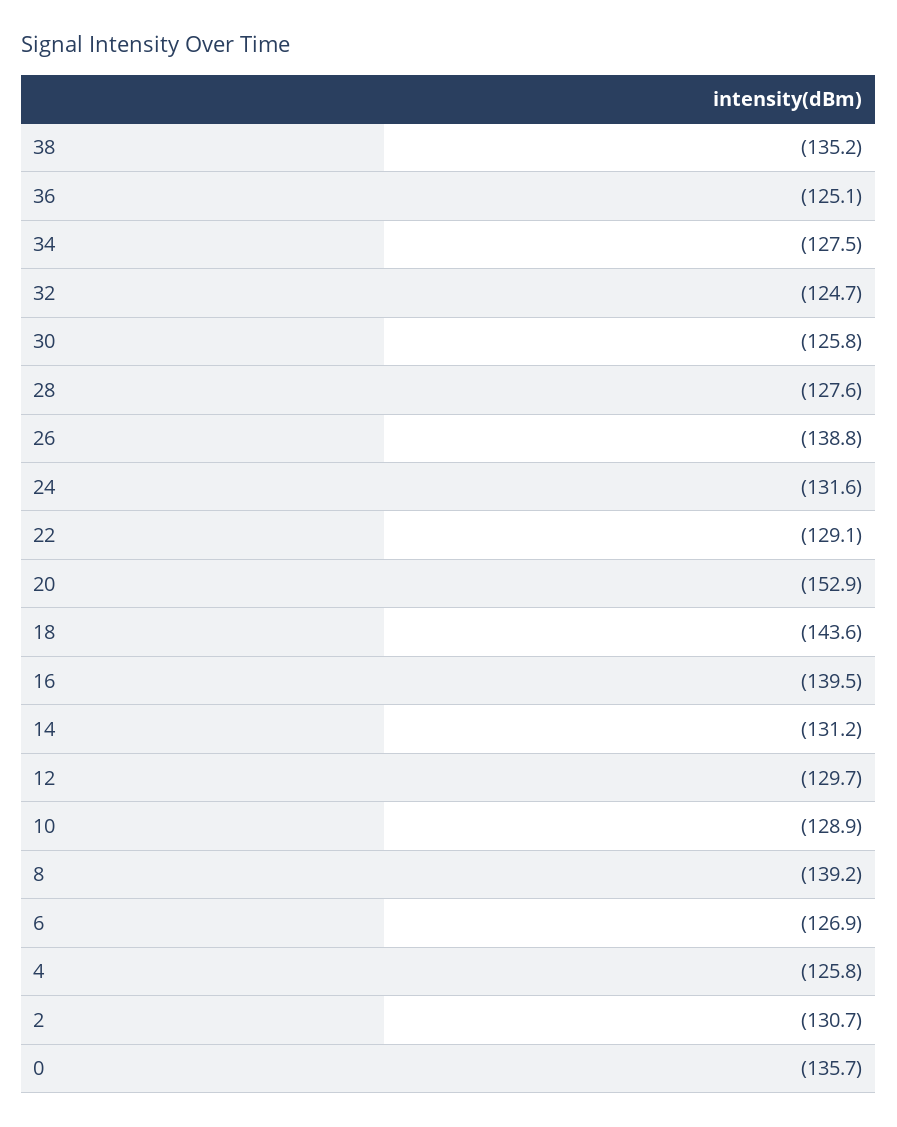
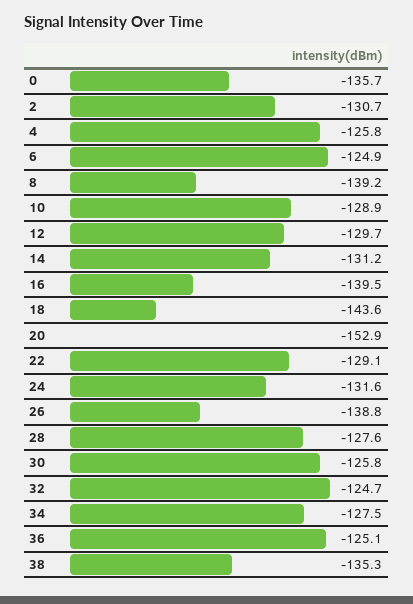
  {
-   "38": -135.2,
+   "38": -135.3,
    "36": -125.1,
    "34": -127.5,
    "32": -124.7,
    "30": -125.8,
    "28": -127.6,
    "26": -138.8,
    "24": -131.6,
    "22": -129.1,
    "20": -152.9,
    "18": -143.6,
    "16": -139.5,
    "14": -131.2,
    "12": -129.7,
    "10": -128.9,
    "8": -139.2,
-   "6": -126.9,
+   "6": -124.9,
    "4": -125.8,
    "2": -130.7,
    "0": -135.7
  }

